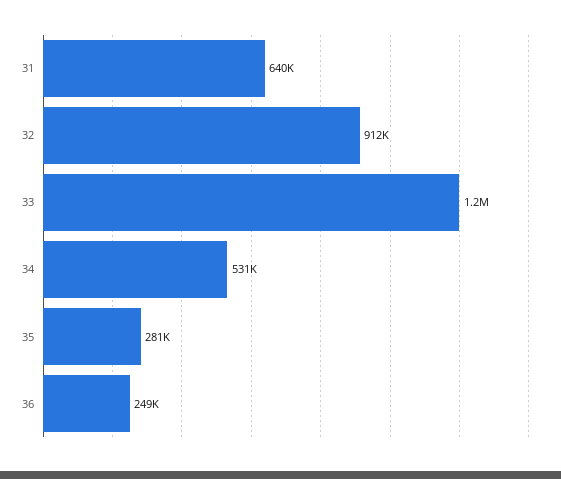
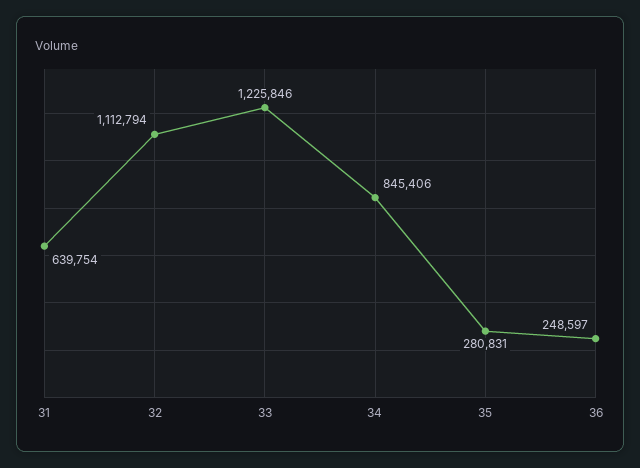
  {
    "31": 639754,
-   "32": 912000,
+   "32": 1112794,
    "33": 1225846,
-   "34": 531000,
+   "34": 845406,
    "35": 280831,
    "36": 248597
  }

